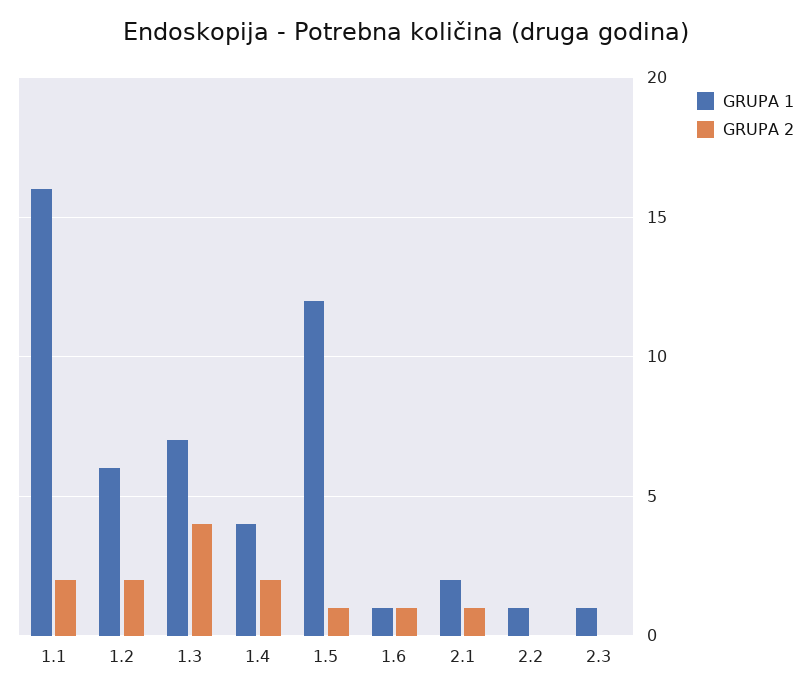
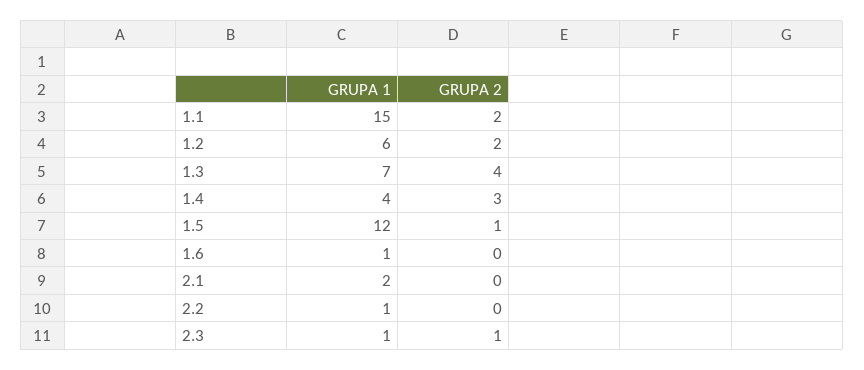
  {
    "GRUPA 1": {
-     "1.1": 16,
+     "1.1": 15,
      "1.2": 6,
      "1.3": 7,
      "1.4": 4,
      "1.5": 12,
      "1.6": 1,
      "2.1": 2,
      "2.2": 1,
      "2.3": 1
    },
    "GRUPA 2": {
      "1.1": 2,
      "1.2": 2,
      "1.3": 4,
-     "1.4": 2,
+     "1.4": 3,
      "1.5": 1,
-     "1.6": 1,
+     "1.6": 0,
-     "2.1": 1,
+     "2.1": 0,
      "2.2": 0,
-     "2.3": 0
+     "2.3": 1
    }
  }

